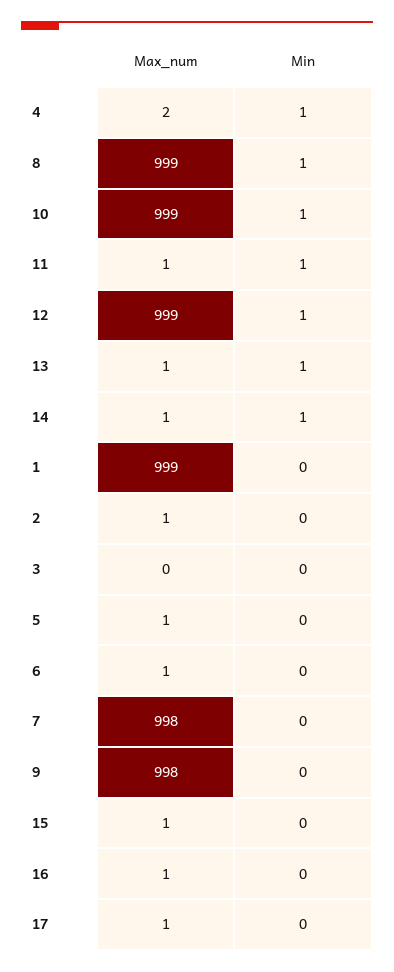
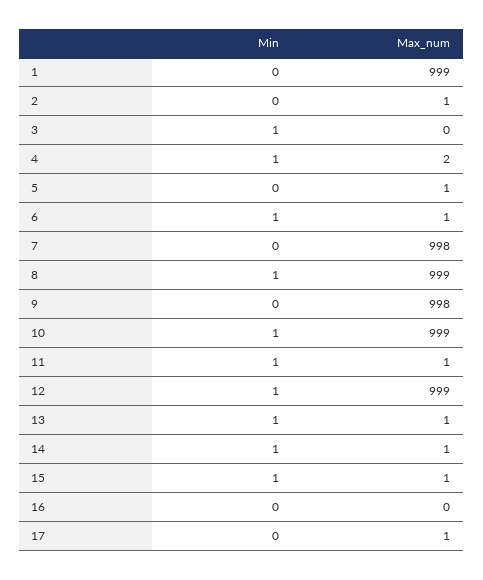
  {
    "Max_num": {
      "4": 2,
      "8": 999,
      "10": 999,
      "11": 1,
      "12": 999,
      "13": 1,
      "14": 1,
      "1": 999,
      "2": 1,
      "3": 0,
      "5": 1,
      "6": 1,
      "7": 998,
      "9": 998,
      "15": 1,
-     "16": 1,
+     "16": 0,
      "17": 1
    },
    "Min": {
      "4": 1,
      "8": 1,
      "10": 1,
      "11": 1,
      "12": 1,
      "13": 1,
      "14": 1,
      "1": 0,
      "2": 0,
-     "3": 0,
+     "3": 1,
      "5": 0,
-     "6": 0,
+     "6": 1,
      "7": 0,
      "9": 0,
-     "15": 0,
+     "15": 1,
      "16": 0,
      "17": 0
    }
  }

